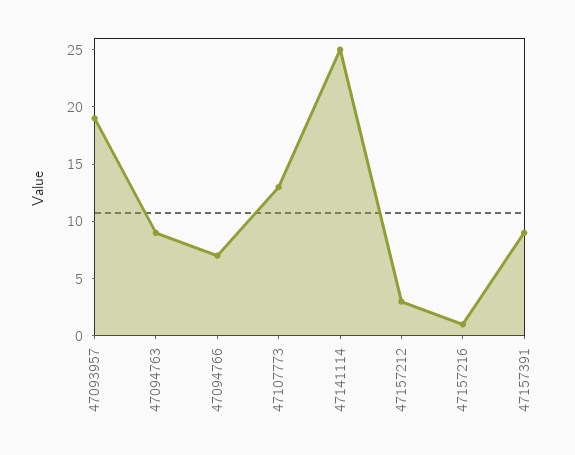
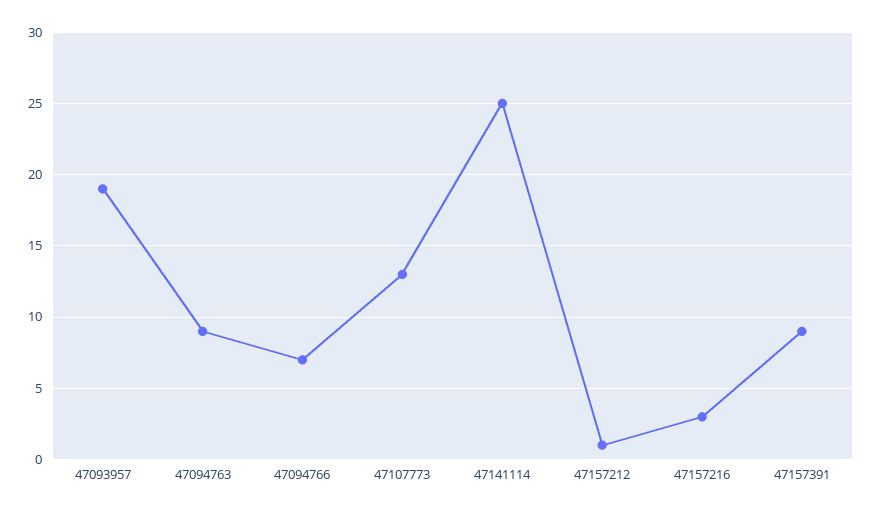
  {
    "47093957": 19,
    "47094763": 9,
    "47094766": 7,
    "47107773": 13,
    "47141114": 25,
-   "47157212": 3,
+   "47157212": 1,
-   "47157216": 1,
+   "47157216": 3,
    "47157391": 9
  }

